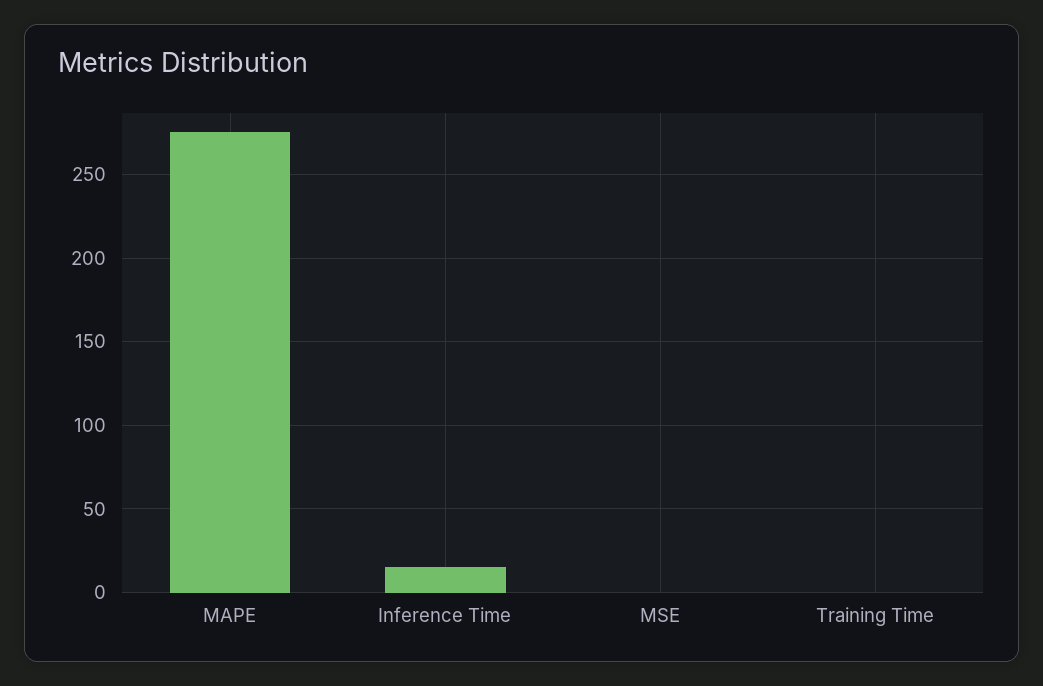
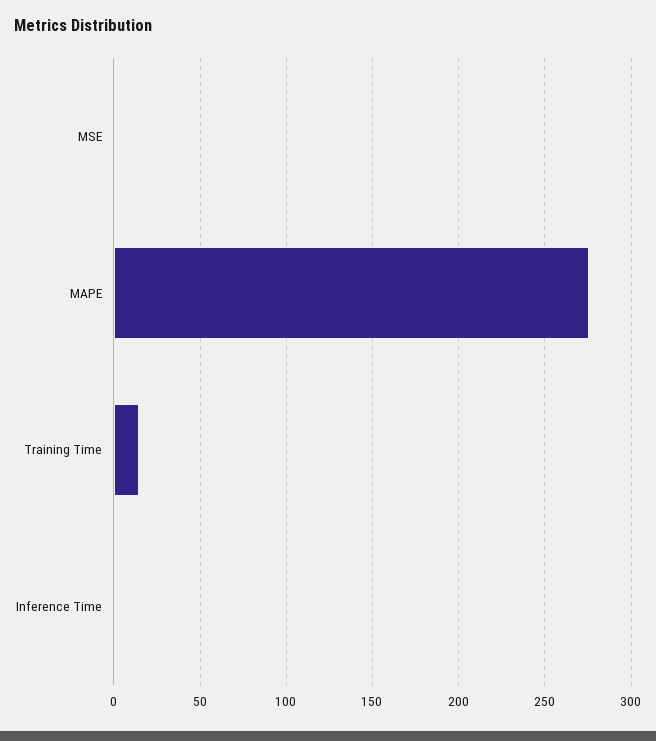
  {
    "MAPE": 275,
-   "Inference Time": 15,
+   "Inference Time": 0,
    "MSE": 0,
-   "Training Time": 0
+   "Training Time": 15
  }

